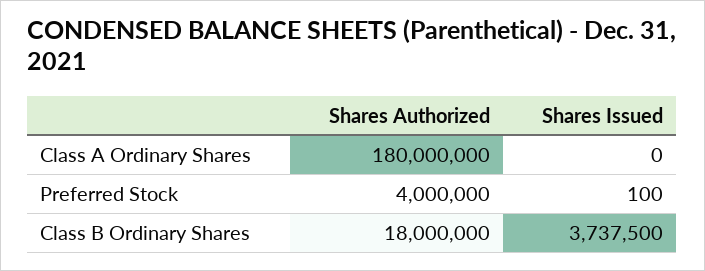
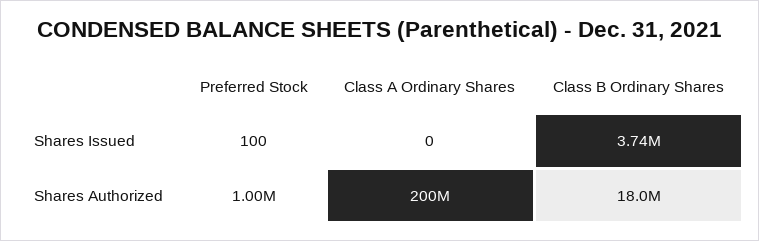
  {
    "Shares Authorized": {
-     "Class A Ordinary Shares": 180000000,
+     "Class A Ordinary Shares": 200000000,
-     "Preferred Stock": 4000000,
+     "Preferred Stock": 1000000,
      "Class B Ordinary Shares": 18000000
    },
    "Shares Issued": {
      "Class A Ordinary Shares": 0,
      "Preferred Stock": 100,
      "Class B Ordinary Shares": 3737500
    }
  }

